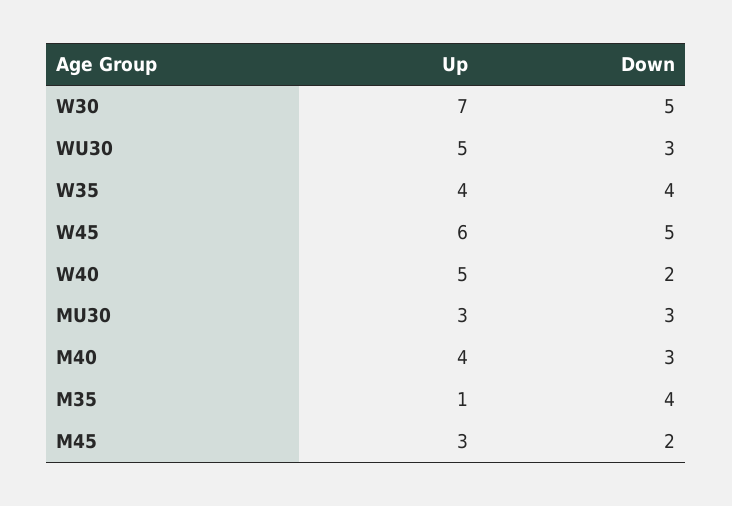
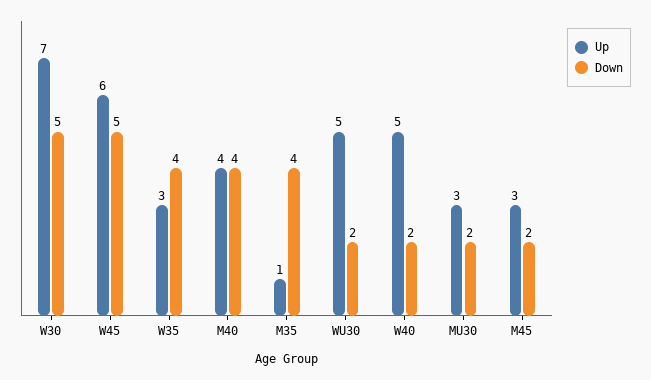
  {
    "Up": {
      "W30": 7,
      "WU30": 5,
-     "W35": 4,
+     "W35": 3,
      "W45": 6,
      "W40": 5,
      "MU30": 3,
      "M40": 4,
      "M35": 1,
      "M45": 3
    },
    "Down": {
      "W30": 5,
-     "WU30": 3,
+     "WU30": 2,
      "W35": 4,
      "W45": 5,
      "W40": 2,
-     "MU30": 3,
+     "MU30": 2,
-     "M40": 3,
+     "M40": 4,
      "M35": 4,
      "M45": 2
    }
  }

